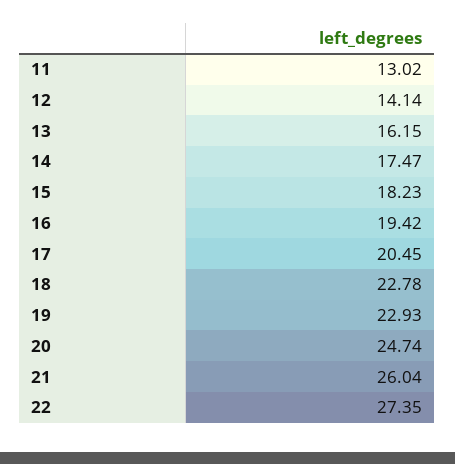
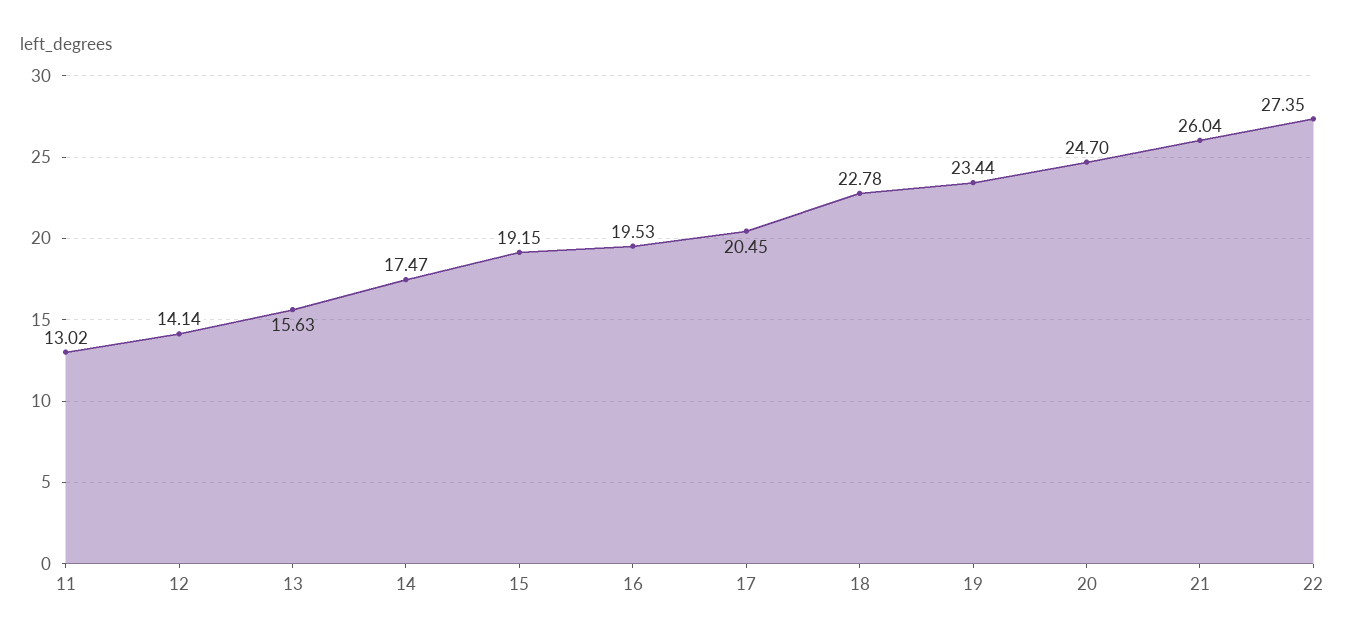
  {
    "11": 13.02,
    "12": 14.14,
-   "13": 16.15,
+   "13": 15.63,
    "14": 17.47,
-   "15": 18.23,
+   "15": 19.15,
-   "16": 19.42,
+   "16": 19.53,
    "17": 20.45,
    "18": 22.78,
-   "19": 22.93,
+   "19": 23.44,
-   "20": 24.74,
+   "20": 24.7,
    "21": 26.04,
    "22": 27.35
  }

